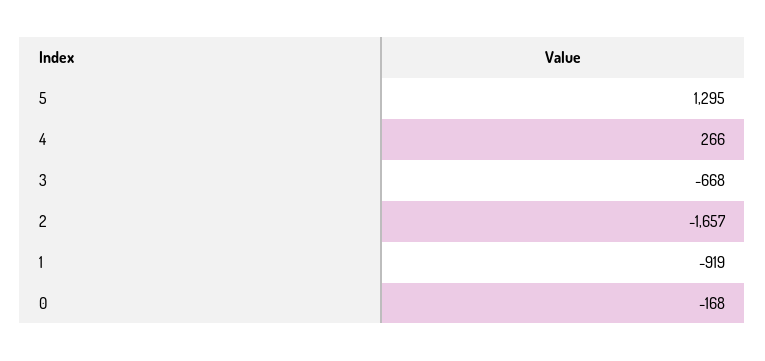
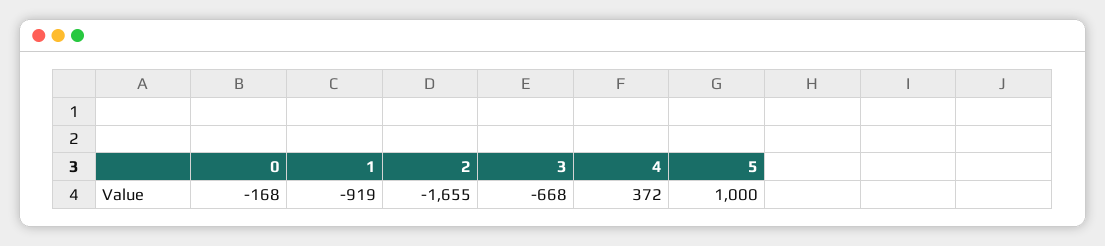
  {
-   "5": 1295,
+   "5": 1000,
-   "4": 266,
+   "4": 372,
    "3": -668,
-   "2": -1657,
+   "2": -1655,
    "1": -919,
    "0": -168
  }

